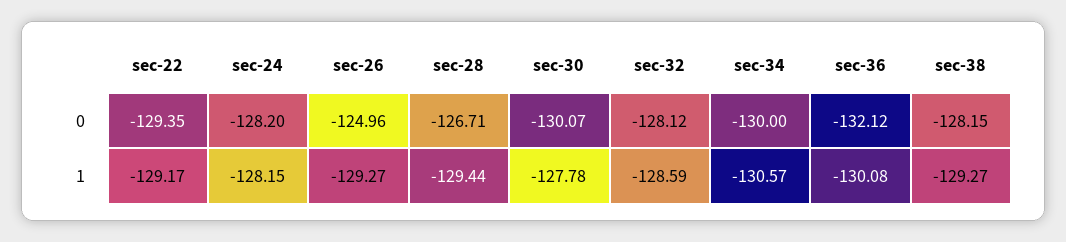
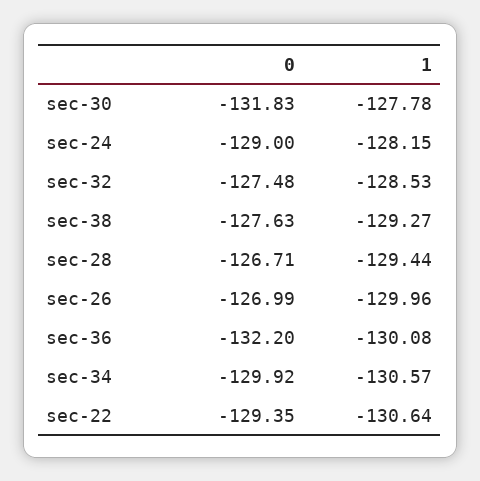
  {
    "sec-22": {
      "0": -129.35,
-     "1": -129.17
+     "1": -130.64
    },
    "sec-24": {
-     "0": -128.2,
+     "0": -129,
      "1": -128.15
    },
    "sec-26": {
-     "0": -124.96,
+     "0": -126.99,
-     "1": -129.27
+     "1": -129.96
    },
    "sec-28": {
      "0": -126.71,
      "1": -129.44
    },
    "sec-30": {
-     "0": -130.07,
+     "0": -131.83,
      "1": -127.78
    },
    "sec-32": {
-     "0": -128.12,
+     "0": -127.48,
-     "1": -128.59
+     "1": -128.53
    },
    "sec-34": {
-     "0": -130,
+     "0": -129.92,
      "1": -130.57
    },
    "sec-36": {
-     "0": -132.12,
+     "0": -132.2,
      "1": -130.08
    },
    "sec-38": {
-     "0": -128.15,
+     "0": -127.63,
      "1": -129.27
    }
  }

